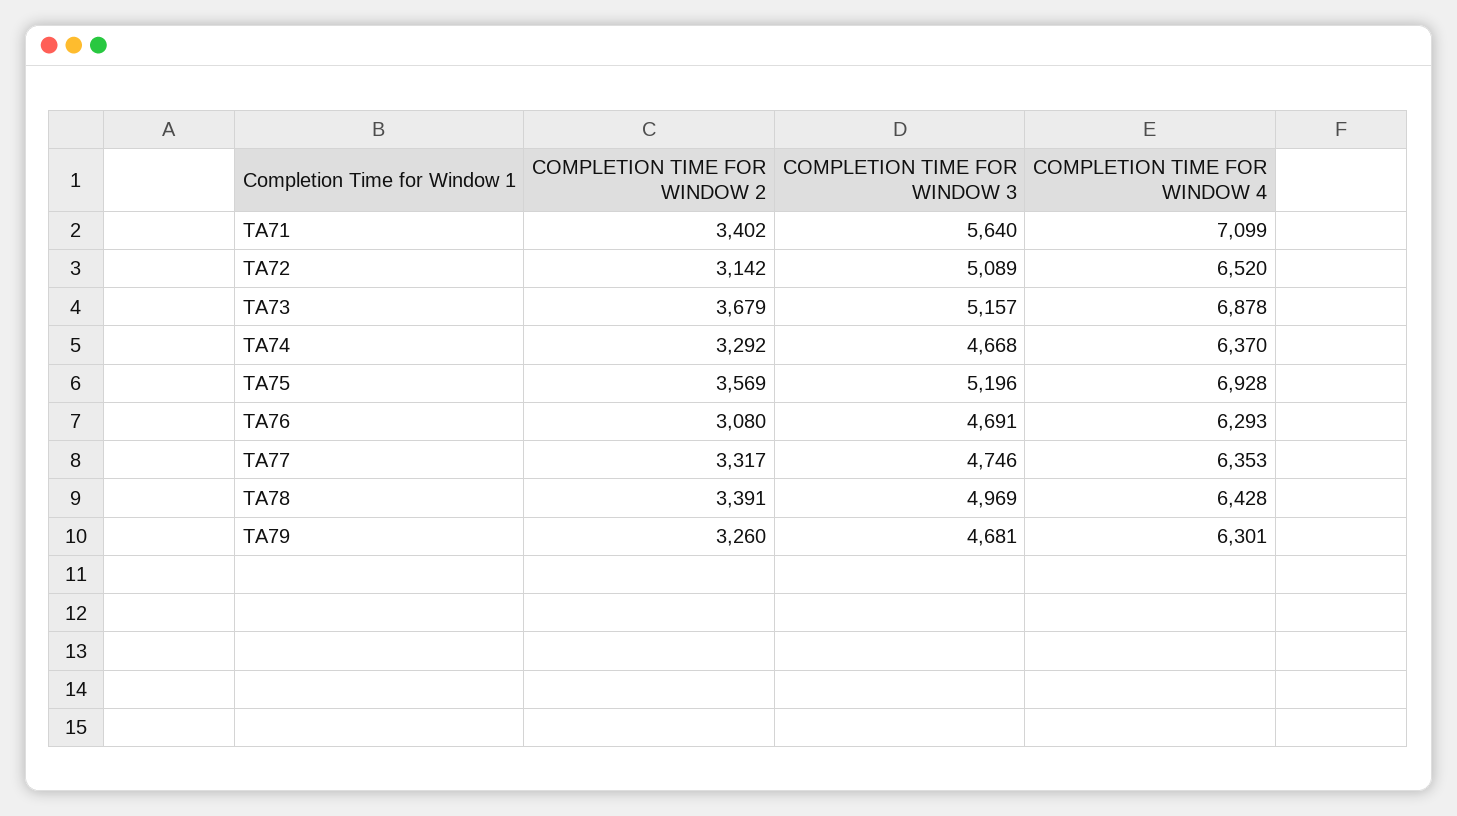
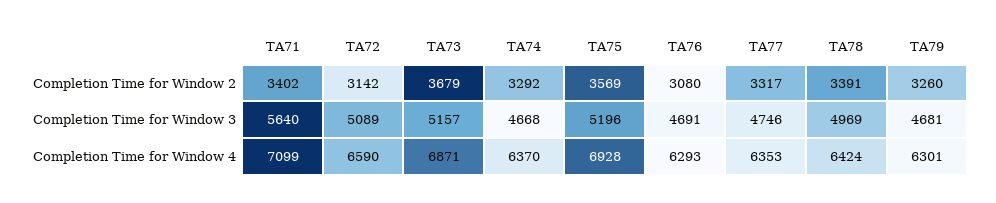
  {
    "COMPLETION TIME FOR WINDOW 2": {
      "TA71": 3402,
      "TA72": 3142,
      "TA73": 3679,
      "TA74": 3292,
      "TA75": 3569,
      "TA76": 3080,
      "TA77": 3317,
      "TA78": 3391,
      "TA79": 3260
    },
    "COMPLETION TIME FOR WINDOW 3": {
      "TA71": 5640,
      "TA72": 5089,
      "TA73": 5157,
      "TA74": 4668,
      "TA75": 5196,
      "TA76": 4691,
      "TA77": 4746,
      "TA78": 4969,
      "TA79": 4681
    },
    "COMPLETION TIME FOR WINDOW 4": {
      "TA71": 7099,
-     "TA72": 6520,
+     "TA72": 6590,
-     "TA73": 6878,
+     "TA73": 6871,
      "TA74": 6370,
      "TA75": 6928,
      "TA76": 6293,
      "TA77": 6353,
-     "TA78": 6428,
+     "TA78": 6424,
      "TA79": 6301
    }
  }

